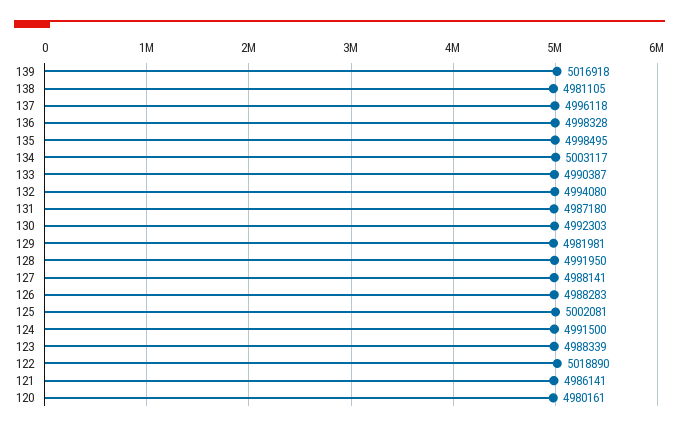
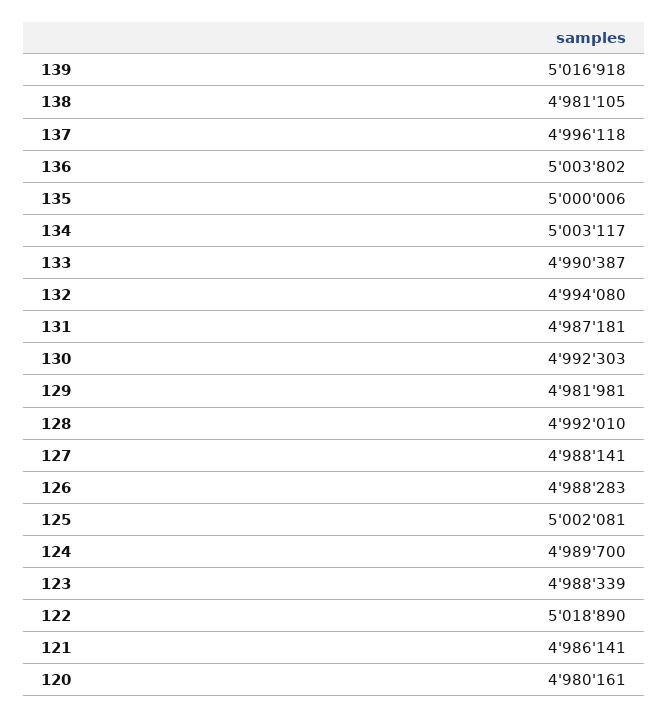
  {
    "139": 5016918,
    "138": 4981105,
    "137": 4996118,
-   "136": 4998328,
+   "136": 5003802,
-   "135": 4998495,
+   "135": 5000006,
    "134": 5003117,
    "133": 4990387,
    "132": 4994080,
-   "131": 4987180,
+   "131": 4987181,
    "130": 4992303,
    "129": 4981981,
-   "128": 4991950,
+   "128": 4992010,
    "127": 4988141,
    "126": 4988283,
    "125": 5002081,
-   "124": 4991500,
+   "124": 4989700,
    "123": 4988339,
    "122": 5018890,
    "121": 4986141,
    "120": 4980161
  }

